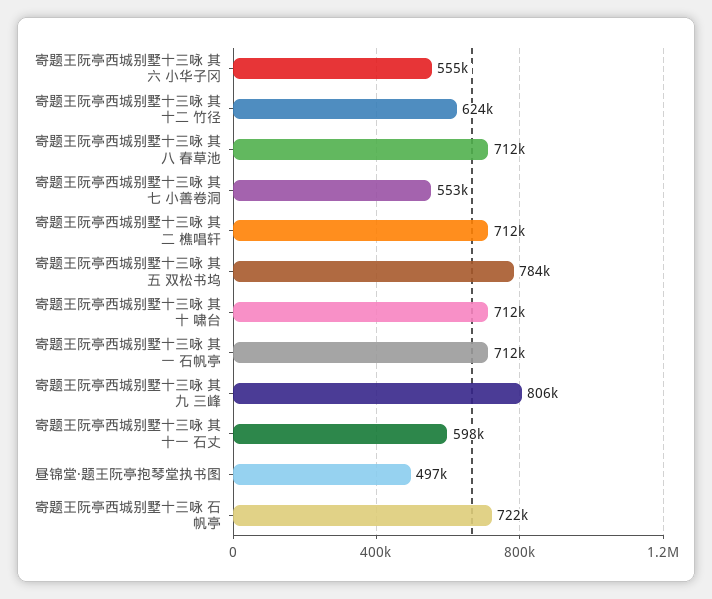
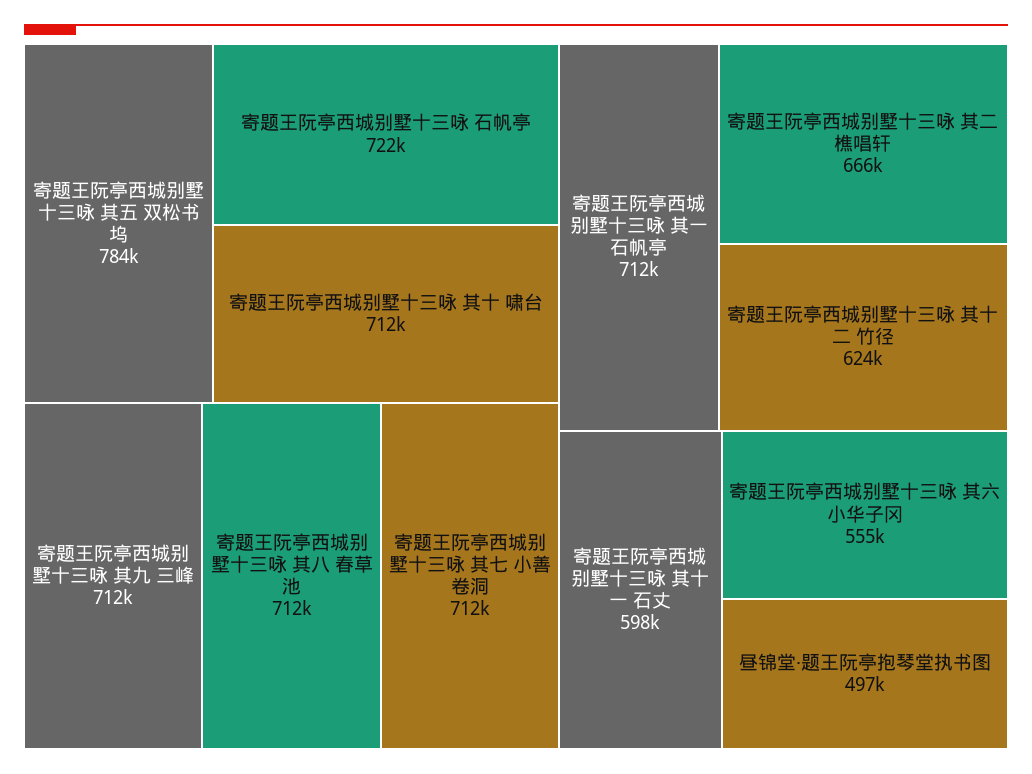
  {
    "寄题王阮亭西城别墅十三咏 其六 小华子冈": 555000,
    "寄题王阮亭西城别墅十三咏 其十二 竹径": 624000,
    "寄题王阮亭西城别墅十三咏 其八 春草池": 712000,
-   "寄题王阮亭西城别墅十三咏 其七 小善卷洞": 553000,
+   "寄题王阮亭西城别墅十三咏 其七 小善卷洞": 712000,
-   "寄题王阮亭西城别墅十三咏 其二 樵唱轩": 712000,
+   "寄题王阮亭西城别墅十三咏 其二 樵唱轩": 666000,
    "寄题王阮亭西城别墅十三咏 其五 双松书坞": 784000,
    "寄题王阮亭西城别墅十三咏 其十 啸台": 712000,
    "寄题王阮亭西城别墅十三咏 其一 石帆亭": 712000,
-   "寄题王阮亭西城别墅十三咏 其九 三峰": 806000,
+   "寄题王阮亭西城别墅十三咏 其九 三峰": 712000,
    "寄题王阮亭西城别墅十三咏 其十一 石丈": 598000,
    "昼锦堂·题王阮亭抱琴堂执书图": 497000,
    "寄题王阮亭西城别墅十三咏 石帆亭": 722000
  }

